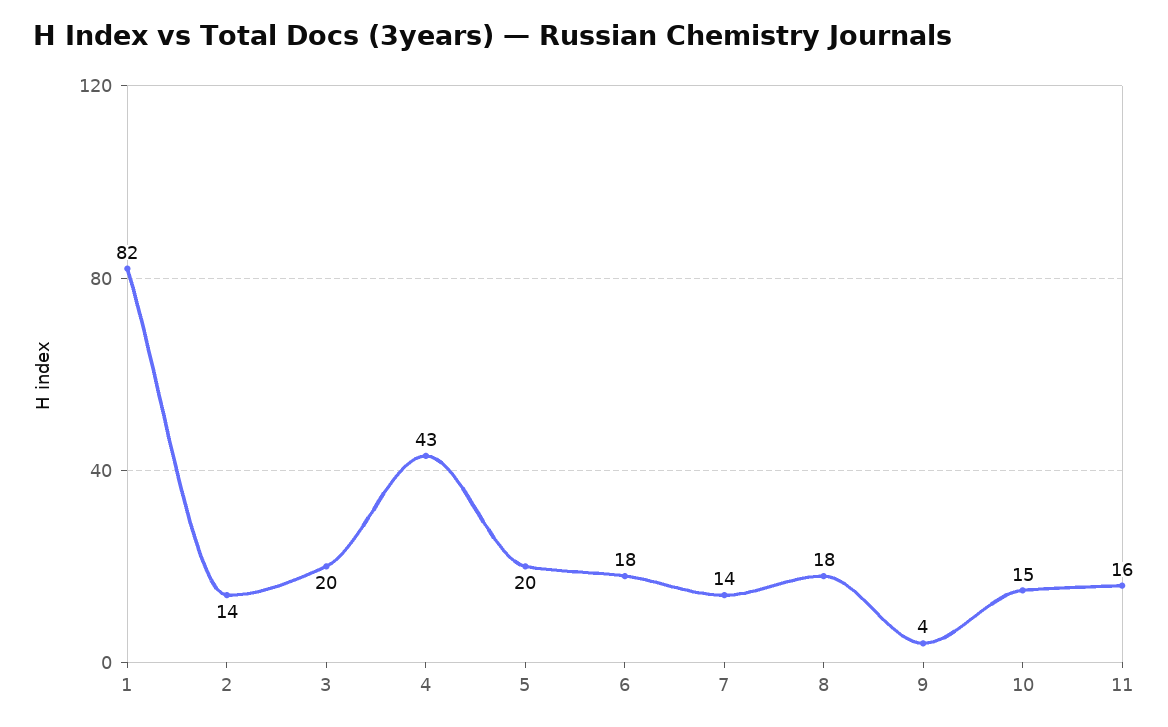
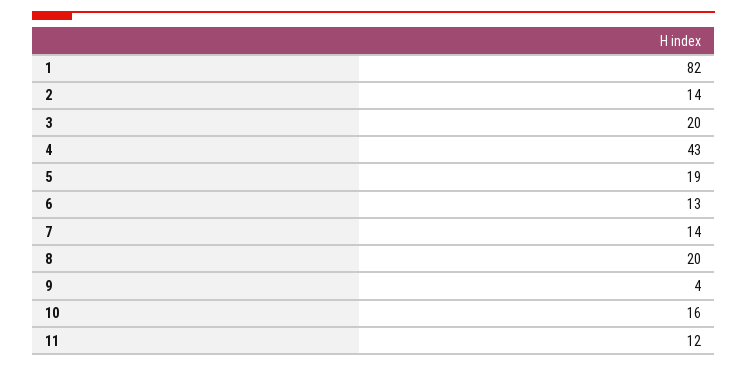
  {
    "1": 82,
    "2": 14,
    "3": 20,
    "4": 43,
-   "5": 20,
+   "5": 19,
-   "6": 18,
+   "6": 13,
    "7": 14,
-   "8": 18,
+   "8": 20,
    "9": 4,
-   "10": 15,
+   "10": 16,
-   "11": 16
+   "11": 12
  }

